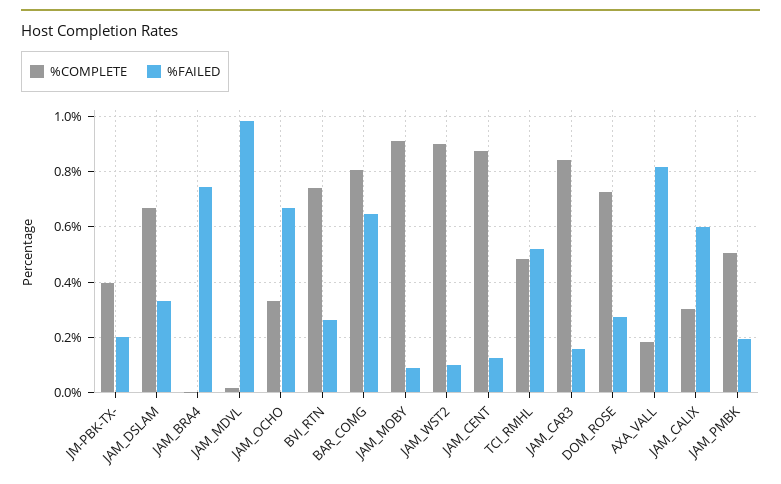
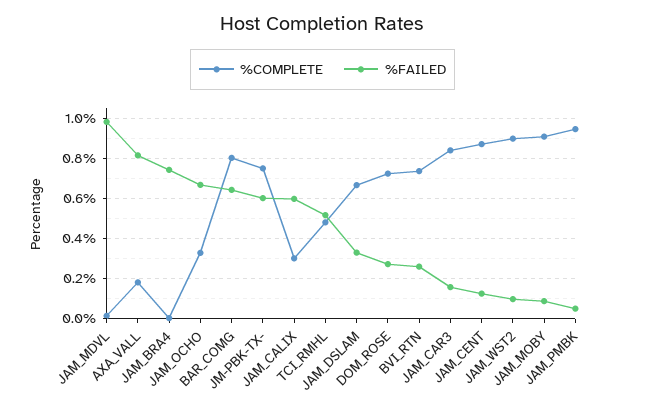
  {
    "%COMPLETE": {
-     "JM-PBK-TX-": 0.4,
+     "JM-PBK-TX-": 0.75,
      "JAM_DSLAM": 0.675,
      "JAM_BRA4": 0,
      "JAM_MDVL": 0.025,
      "JAM_OCHO": 0.325,
      "BVI_RTN": 0.75,
      "BAR_COMG": 0.8,
      "JAM_MOBY": 0.9,
      "JAM_WST2": 0.9,
      "JAM_CENT": 0.875,
      "TCI_RMHL": 0.475,
      "JAM_CAR3": 0.85,
      "DOM_ROSE": 0.725,
      "AXA_VALL": 0.175,
      "JAM_CALIX": 0.3,
-     "JAM_PMBK": 0.5
+     "JAM_PMBK": 0.95
    },
    "%FAILED": {
-     "JM-PBK-TX-": 0.2,
+     "JM-PBK-TX-": 0.6,
      "JAM_DSLAM": 0.325,
      "JAM_BRA4": 0.75,
      "JAM_MDVL": 0.975,
      "JAM_OCHO": 0.675,
      "BVI_RTN": 0.25,
      "BAR_COMG": 0.65,
      "JAM_MOBY": 0.1,
      "JAM_WST2": 0.1,
      "JAM_CENT": 0.125,
      "TCI_RMHL": 0.525,
      "JAM_CAR3": 0.15,
      "DOM_ROSE": 0.275,
      "AXA_VALL": 0.825,
      "JAM_CALIX": 0.6,
-     "JAM_PMBK": 0.2
+     "JAM_PMBK": 0.05
    }
  }

